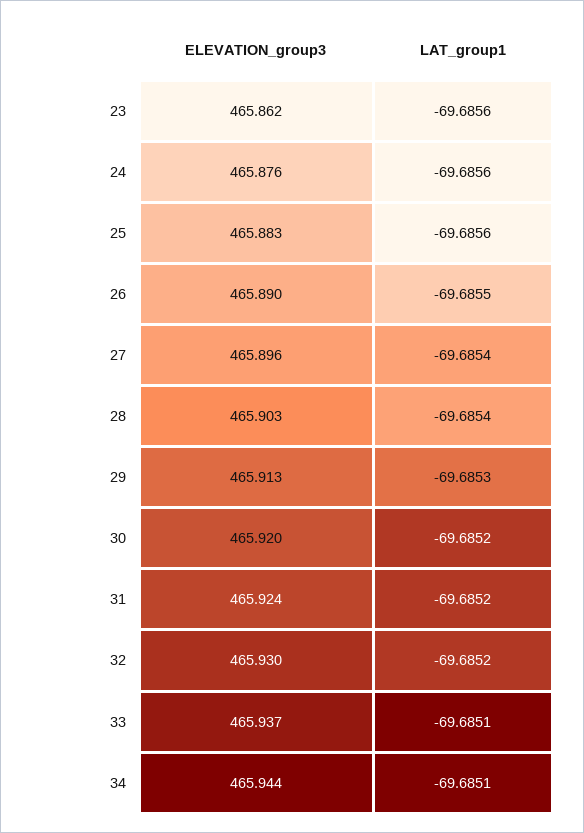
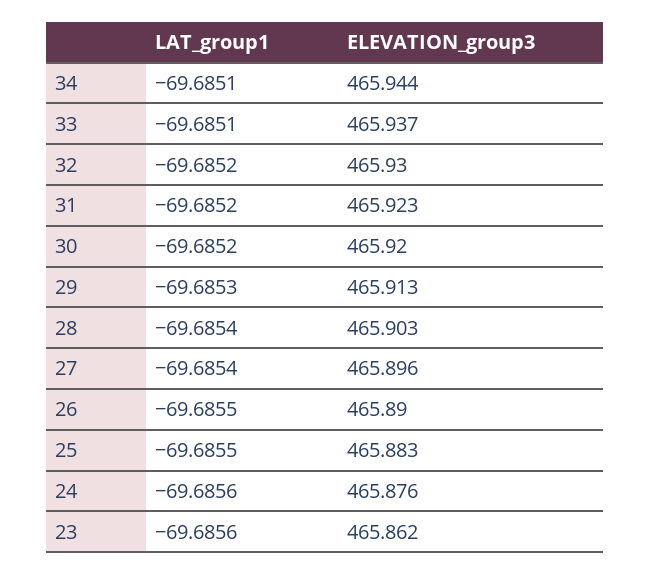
  {
    "ELEVATION_group3": {
      "23": 465.862,
      "24": 465.876,
      "25": 465.883,
      "26": 465.89,
      "27": 465.896,
      "28": 465.903,
      "29": 465.913,
      "30": 465.92,
-     "31": 465.924,
+     "31": 465.923,
      "32": 465.93,
      "33": 465.937,
      "34": 465.944
    },
    "LAT_group1": {
      "23": -69.6856,
      "24": -69.6856,
-     "25": -69.6856,
+     "25": -69.6855,
      "26": -69.6855,
      "27": -69.6854,
      "28": -69.6854,
      "29": -69.6853,
      "30": -69.6852,
      "31": -69.6852,
      "32": -69.6852,
      "33": -69.6851,
      "34": -69.6851
    }
  }

